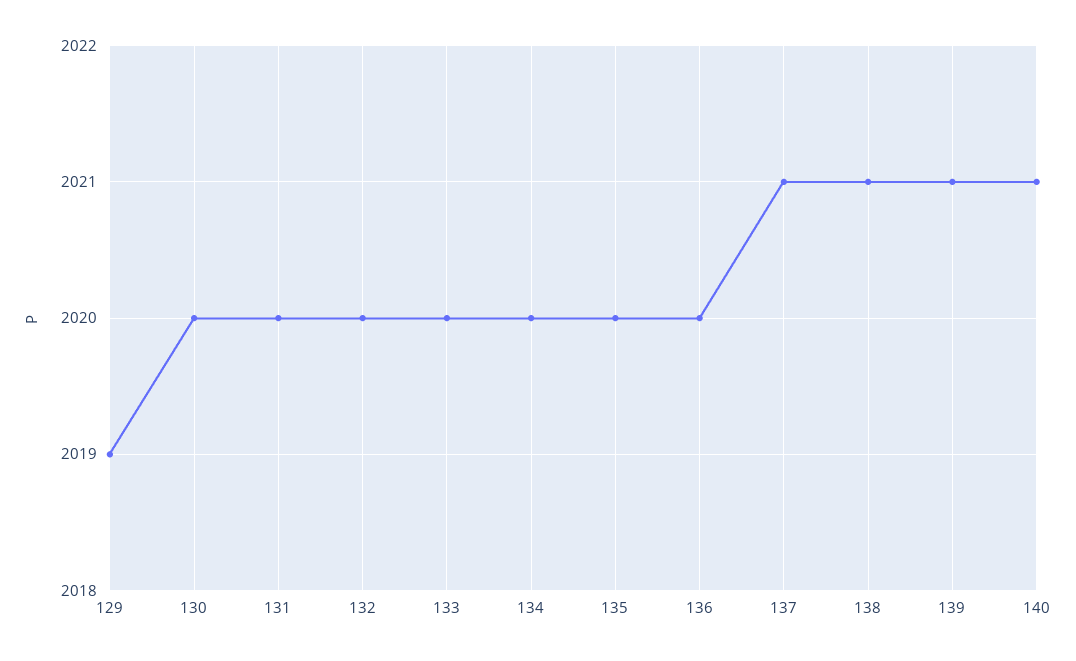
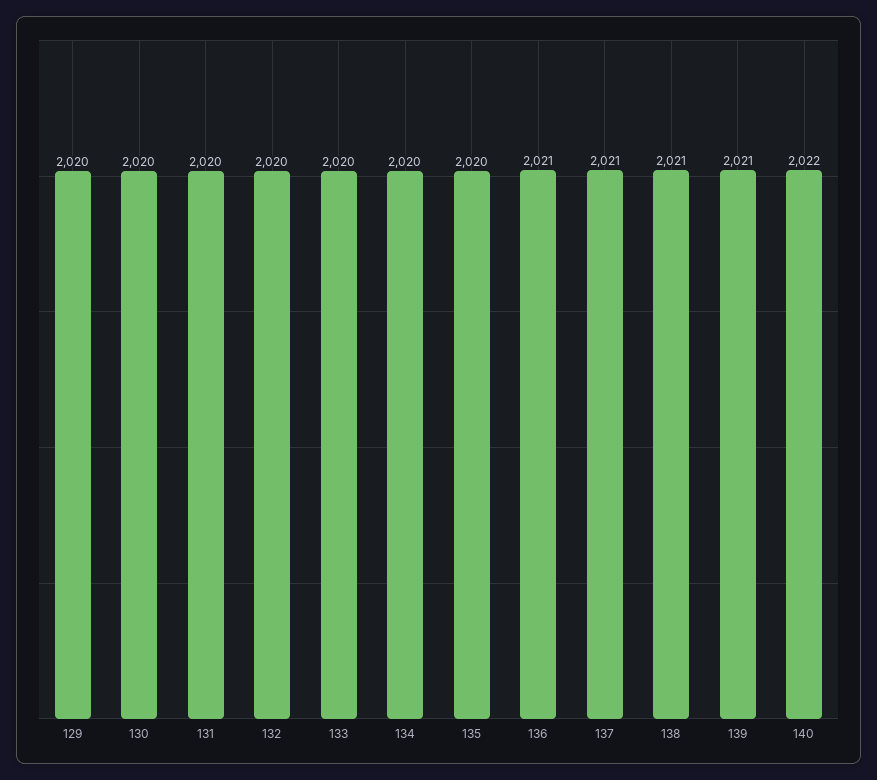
  {
-   "129": 2019,
+   "129": 2020,
    "130": 2020,
    "131": 2020,
    "132": 2020,
    "133": 2020,
    "134": 2020,
    "135": 2020,
-   "136": 2020,
+   "136": 2021,
    "137": 2021,
    "138": 2021,
    "139": 2021,
-   "140": 2021
+   "140": 2022
  }

